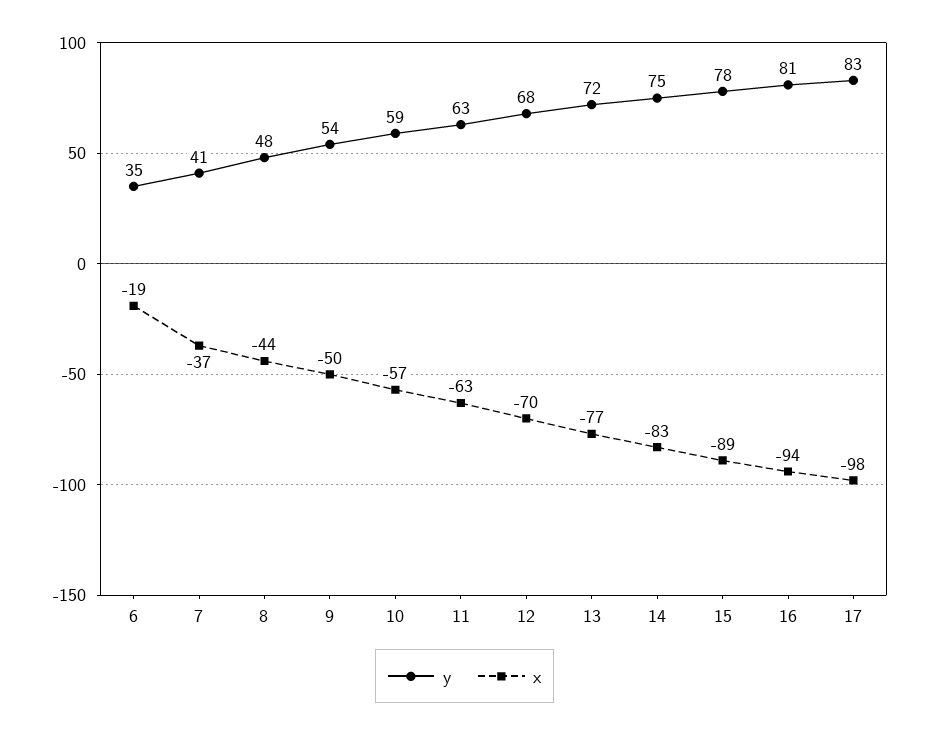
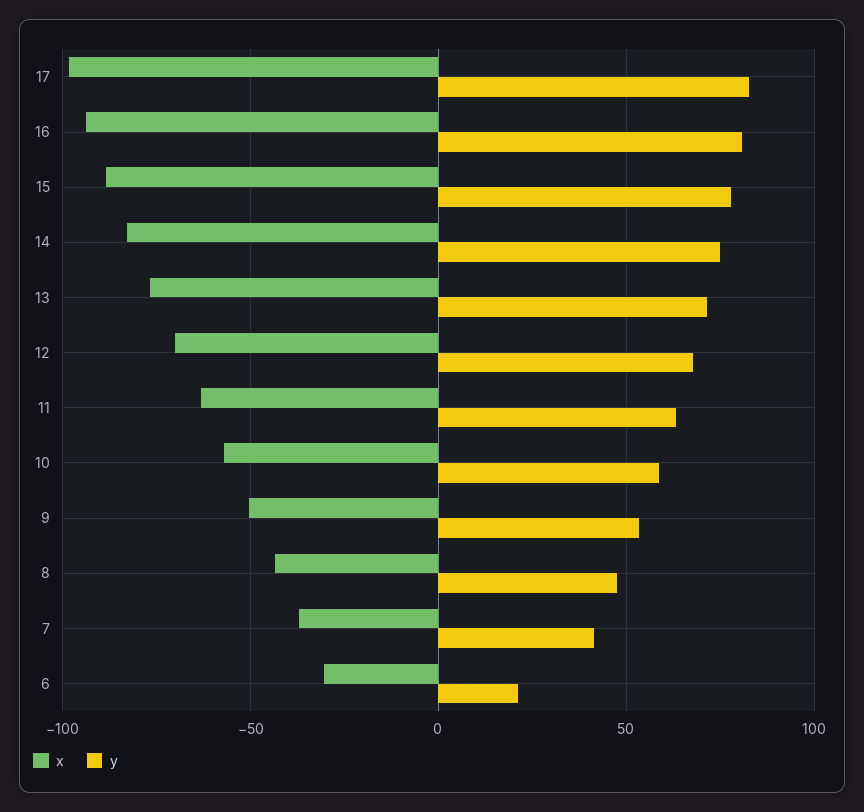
  {
    "y": {
-     "6": 35,
+     "6": 20,
      "7": 41,
      "8": 48,
      "9": 54,
      "10": 59,
      "11": 63,
      "12": 68,
      "13": 72,
      "14": 75,
      "15": 78,
      "16": 81,
      "17": 83
    },
    "x": {
-     "6": -19,
+     "6": -30,
      "7": -37,
      "8": -44,
      "9": -50,
      "10": -57,
      "11": -63,
      "12": -70,
      "13": -77,
      "14": -83,
      "15": -89,
      "16": -94,
      "17": -98
    }
  }

